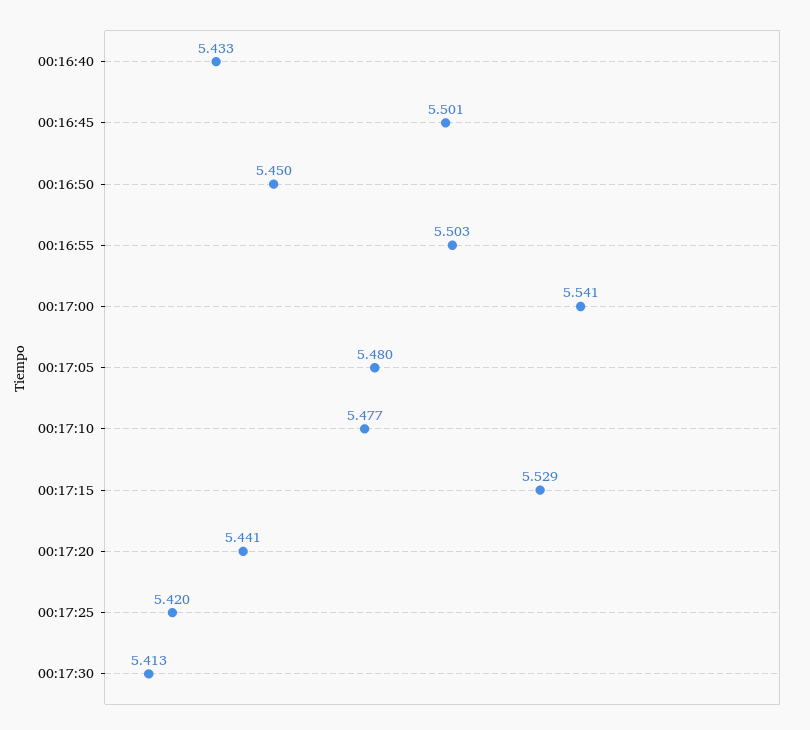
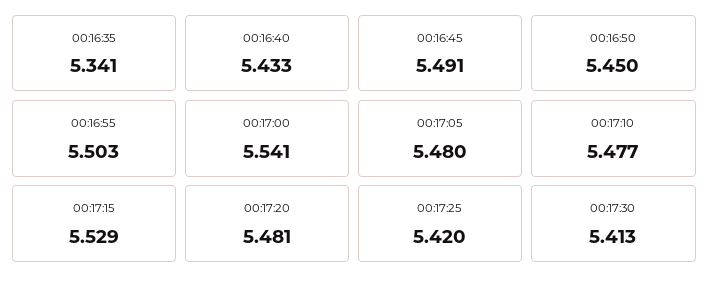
  {
    "00:16:40": 5.433,
-   "00:16:45": 5.501,
+   "00:16:45": 5.491,
    "00:16:50": 5.45,
    "00:16:55": 5.503,
    "00:17:00": 5.541,
    "00:17:05": 5.48,
    "00:17:10": 5.477,
    "00:17:15": 5.529,
-   "00:17:20": 5.441,
+   "00:17:20": 5.481,
    "00:17:25": 5.42,
-   "00:17:30": 5.413
+   "00:17:30": 5.413,
+   "00:16:35": 5.341
  }

